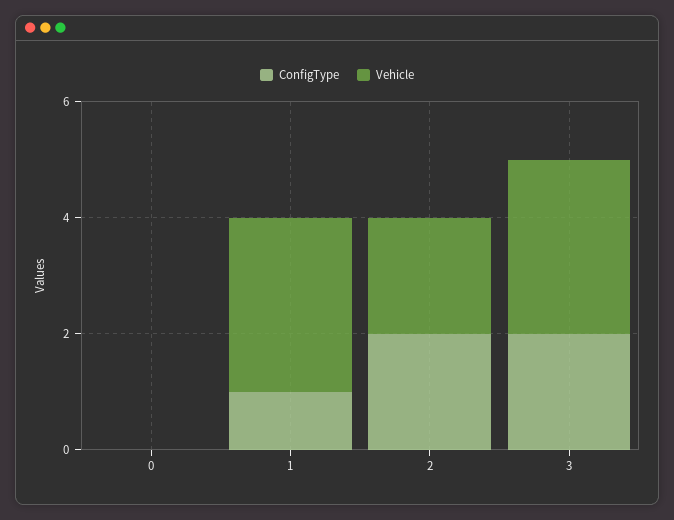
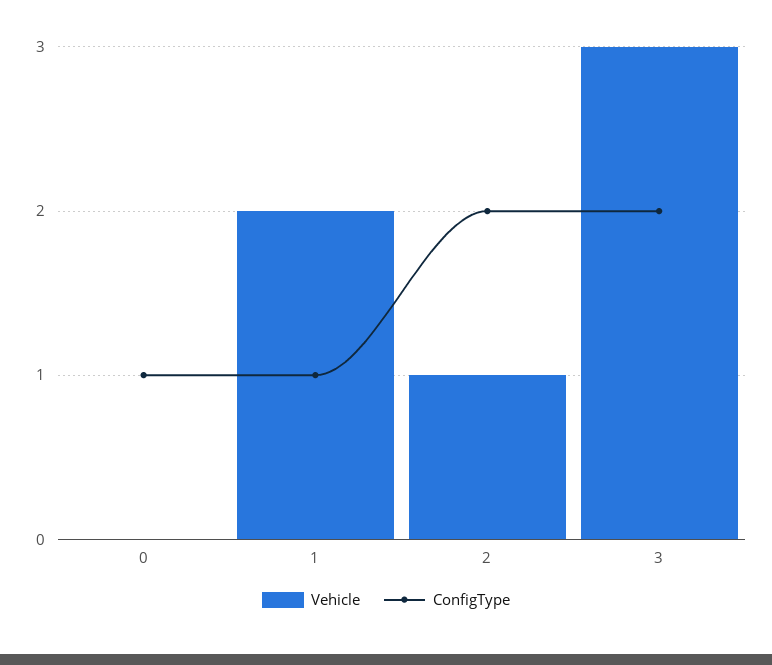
  {
    "ConfigType": {
-     "0": 0,
+     "0": 1,
      "1": 1,
      "2": 2,
      "3": 2
    },
    "Vehicle": {
      "0": 0,
-     "1": 3,
+     "1": 2,
-     "2": 2,
+     "2": 1,
      "3": 3
    }
  }

